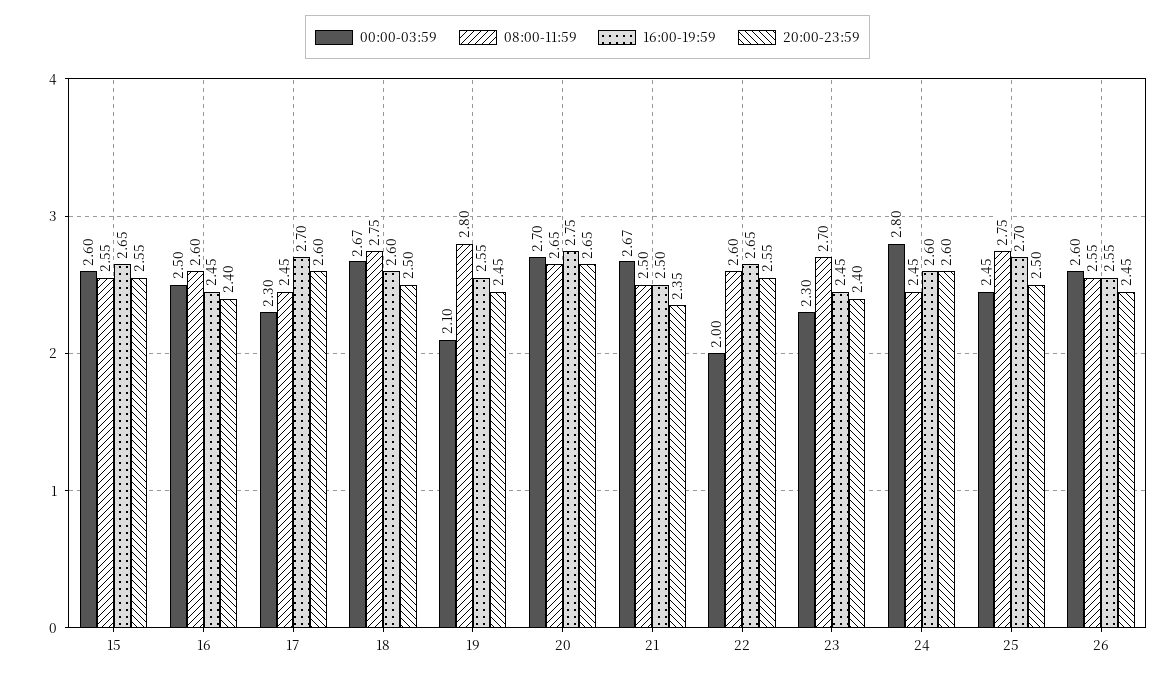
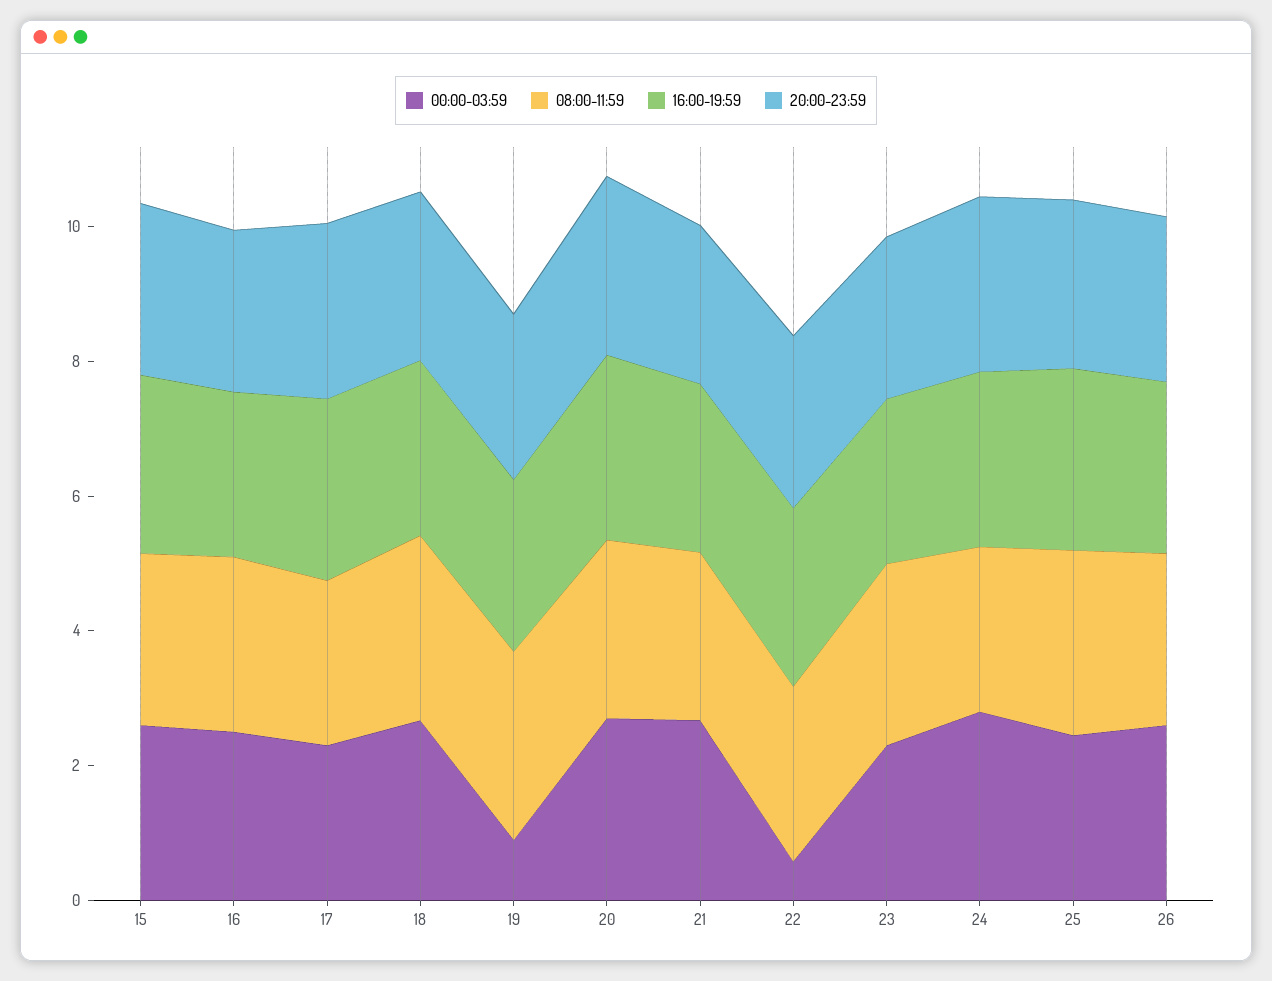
  {
    "00:00-03:59": {
      "15": 2.6,
      "16": 2.5,
      "17": 2.3,
      "18": 2.67,
-     "19": 2.1,
+     "19": 1,
      "20": 2.7,
      "21": 2.67,
-     "22": 2,
+     "22": 0.5,
      "23": 2.3,
      "24": 2.8,
      "25": 2.45,
      "26": 2.6
    },
    "08:00-11:59": {
      "15": 2.55,
      "16": 2.6,
      "17": 2.45,
      "18": 2.75,
      "19": 2.8,
      "20": 2.65,
      "21": 2.5,
      "22": 2.6,
      "23": 2.7,
      "24": 2.45,
      "25": 2.75,
      "26": 2.55
    },
    "16:00-19:59": {
      "15": 2.65,
      "16": 2.45,
      "17": 2.7,
      "18": 2.6,
      "19": 2.55,
      "20": 2.75,
      "21": 2.5,
      "22": 2.65,
      "23": 2.45,
      "24": 2.6,
      "25": 2.7,
      "26": 2.55
    },
    "20:00-23:59": {
      "15": 2.55,
      "16": 2.4,
      "17": 2.6,
      "18": 2.5,
      "19": 2.45,
      "20": 2.65,
      "21": 2.35,
      "22": 2.55,
      "23": 2.4,
      "24": 2.6,
      "25": 2.5,
      "26": 2.45
    }
  }

